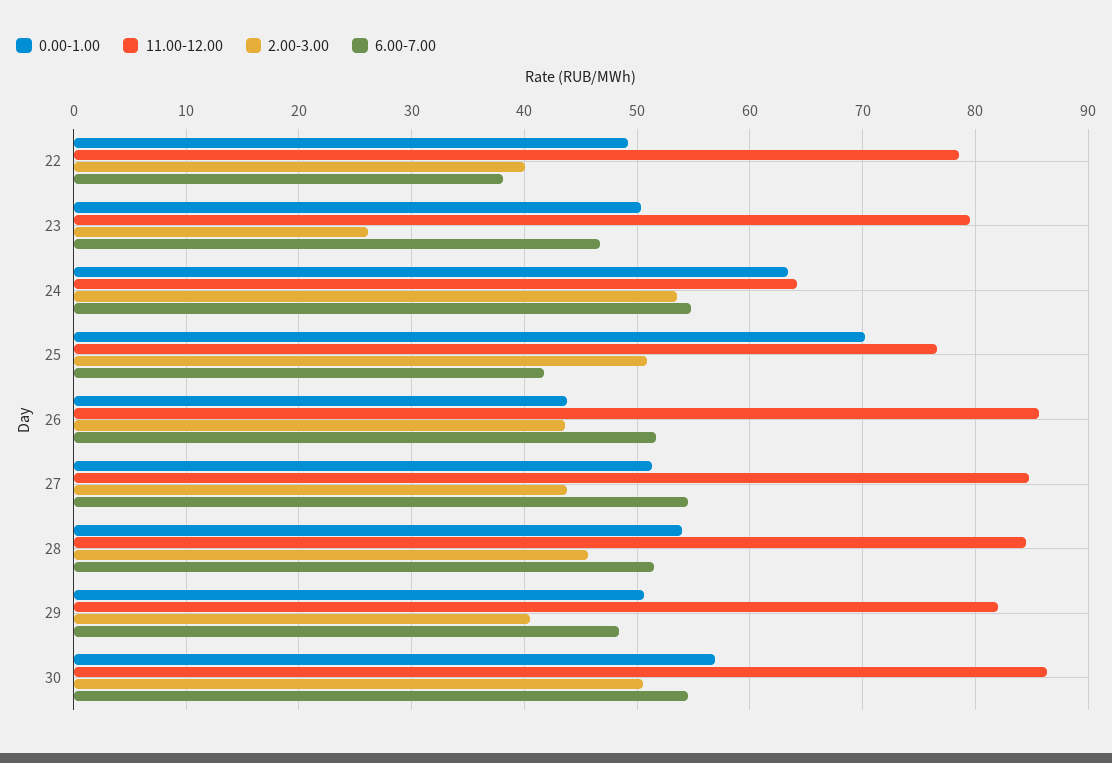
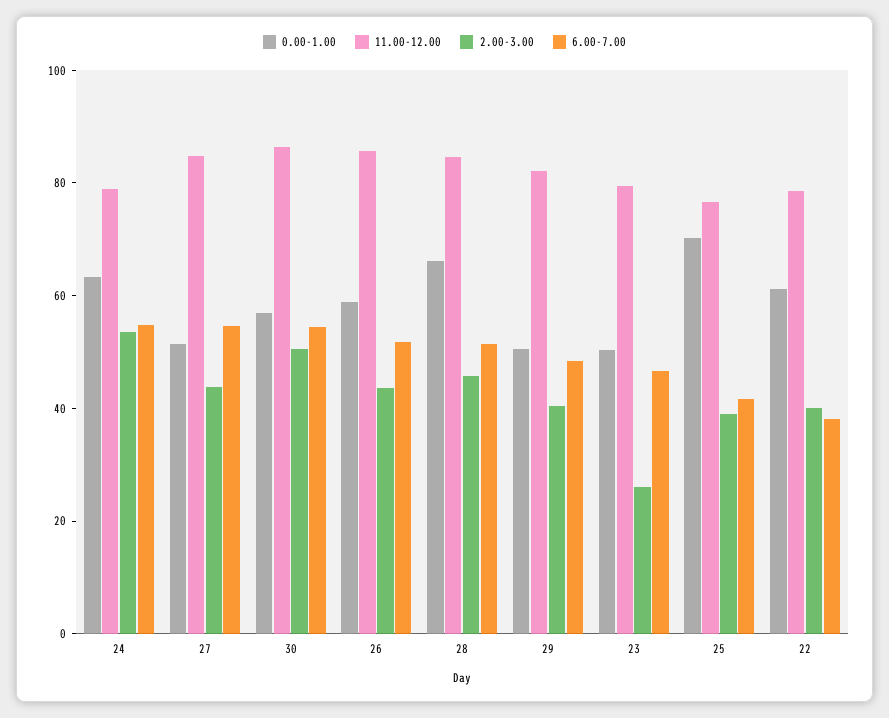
  {
    "0.00-1.00": {
-     "22": 49,
+     "22": 60,
      "23": 50,
      "24": 63,
      "25": 70,
-     "26": 44,
+     "26": 60,
      "27": 51,
-     "28": 54,
+     "28": 65,
      "29": 51,
      "30": 57
    },
    "11.00-12.00": {
      "22": 79,
      "23": 80,
-     "24": 64,
+     "24": 80,
      "25": 77,
      "26": 86,
      "27": 85,
      "28": 85,
      "29": 82,
      "30": 86
    },
    "2.00-3.00": {
      "22": 40,
      "23": 26,
      "24": 54,
-     "25": 51,
+     "25": 40,
      "26": 44,
      "27": 44,
      "28": 46,
      "29": 40,
      "30": 51
    },
    "6.00-7.00": {
      "22": 38,
      "23": 47,
      "24": 55,
      "25": 42,
      "26": 52,
      "27": 55,
      "28": 51,
      "29": 48,
      "30": 55
    }
  }

